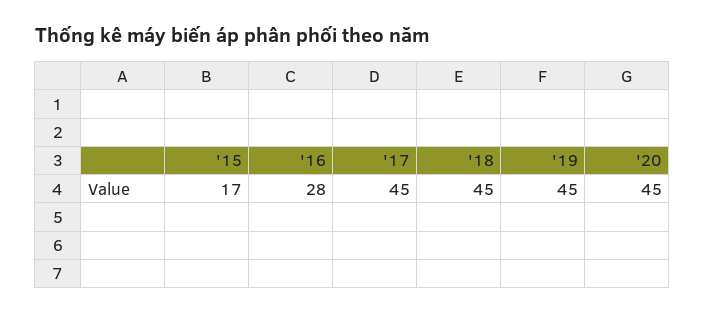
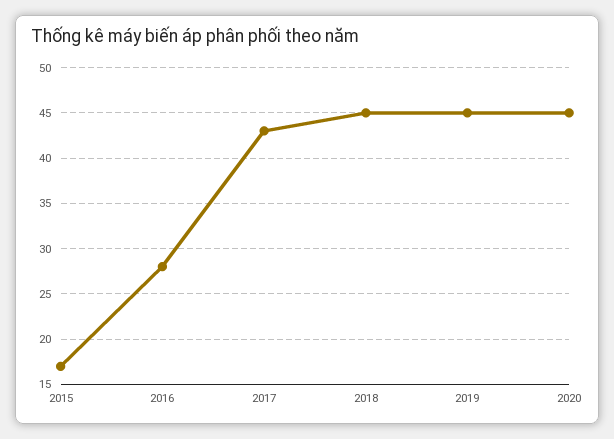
  {
    "'15": 17,
    "'16": 28,
-   "'17": 45,
+   "'17": 43,
    "'18": 45,
    "'19": 45,
    "'20": 45
  }

